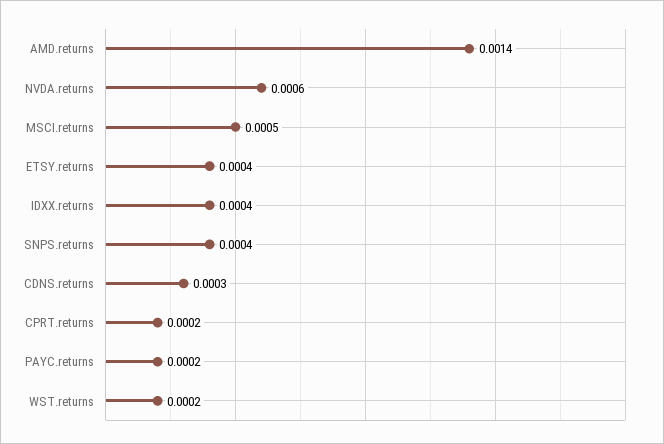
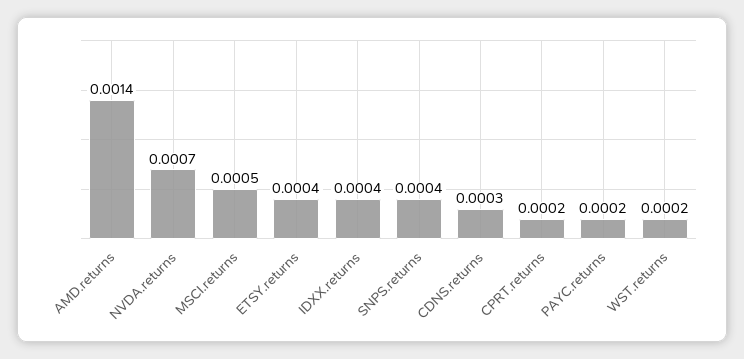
  {
    "AMD.returns": 0.0014,
-   "NVDA.returns": 0.0006,
+   "NVDA.returns": 0.0007,
    "MSCI.returns": 0.0005,
    "ETSY.returns": 0.0004,
    "IDXX.returns": 0.0004,
    "SNPS.returns": 0.0004,
    "CDNS.returns": 0.0003,
    "CPRT.returns": 0.0002,
    "PAYC.returns": 0.0002,
    "WST.returns": 0.0002
  }

